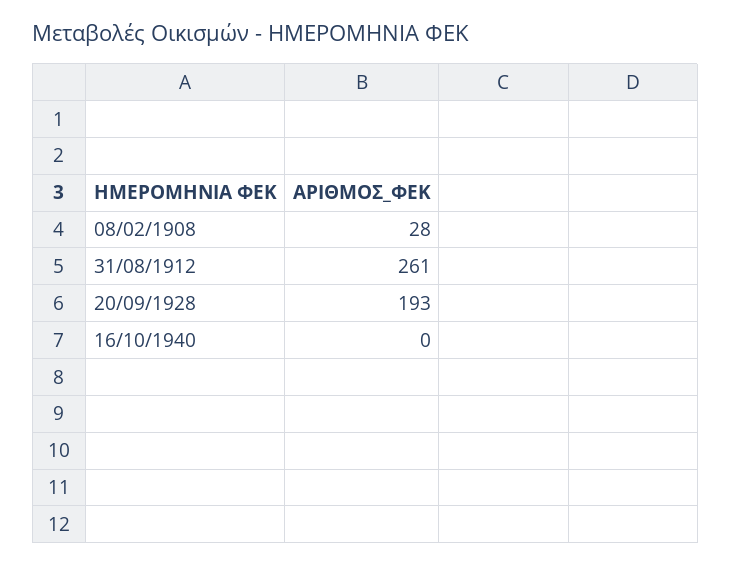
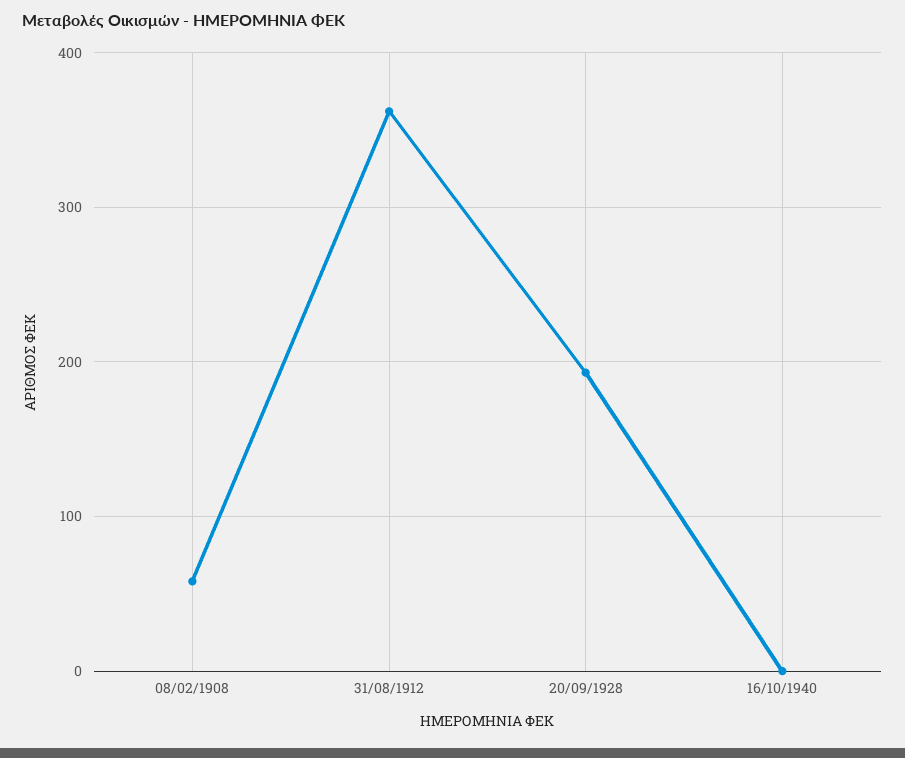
  {
-   "08/02/1908": 28,
+   "08/02/1908": 60,
-   "31/08/1912": 261,
+   "31/08/1912": 360,
    "20/09/1928": 193,
    "16/10/1940": 0
  }

